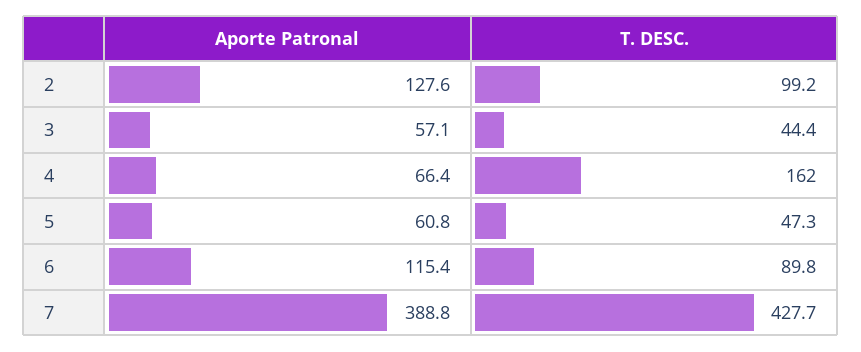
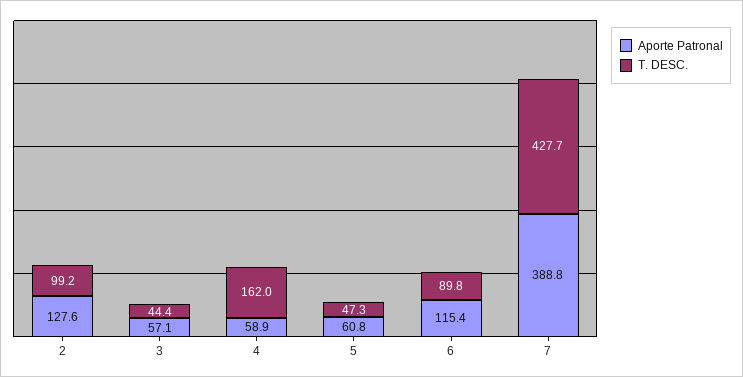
  {
    "Aporte Patronal": {
      "2": 127.6,
      "3": 57.1,
-     "4": 66.4,
+     "4": 58.9,
      "5": 60.8,
      "6": 115.4,
      "7": 388.8
    },
    "T. DESC.": {
      "2": 99.2,
      "3": 44.4,
      "4": 162,
      "5": 47.3,
      "6": 89.8,
      "7": 427.7
    }
  }

